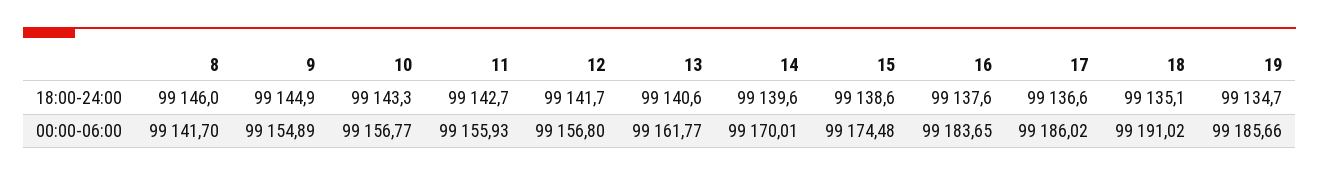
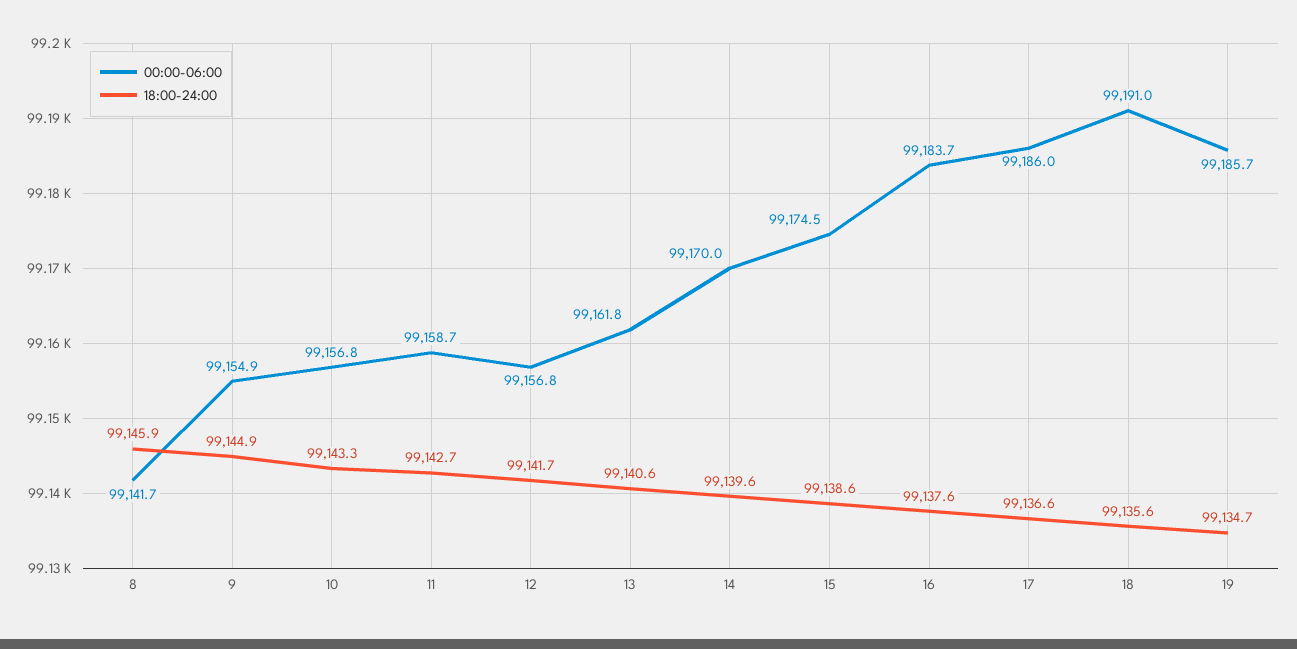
  {
    "18:00-24:00": {
-     "8": 99146,
+     "8": 99145.9,
      "9": 99144.9,
      "10": 99143.3,
      "11": 99142.7,
      "12": 99141.7,
      "13": 99140.6,
      "14": 99139.6,
      "15": 99138.6,
      "16": 99137.6,
      "17": 99136.6,
-     "18": 99135.1,
+     "18": 99135.6,
      "19": 99134.7
    },
    "00:00-06:00": {
      "8": 99141.7,
      "9": 99154.89,
      "10": 99156.77,
-     "11": 99155.93,
+     "11": 99158.7,
      "12": 99156.8,
      "13": 99161.77,
      "14": 99170.01,
      "15": 99174.48,
      "16": 99183.65,
      "17": 99186.02,
      "18": 99191.02,
      "19": 99185.66
    }
  }

